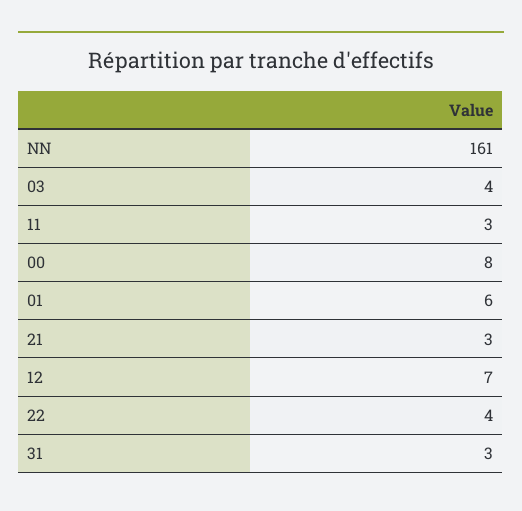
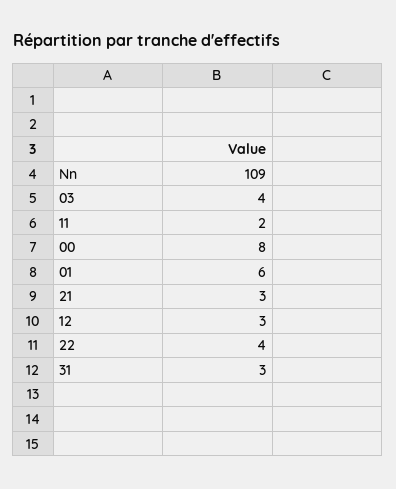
  {
-   "NN": 161,
+   "NN": 109,
    "03": 4,
-   "11": 3,
+   "11": 2,
    "00": 8,
    "01": 6,
    "21": 3,
-   "12": 7,
+   "12": 3,
    "22": 4,
    "31": 3
  }

